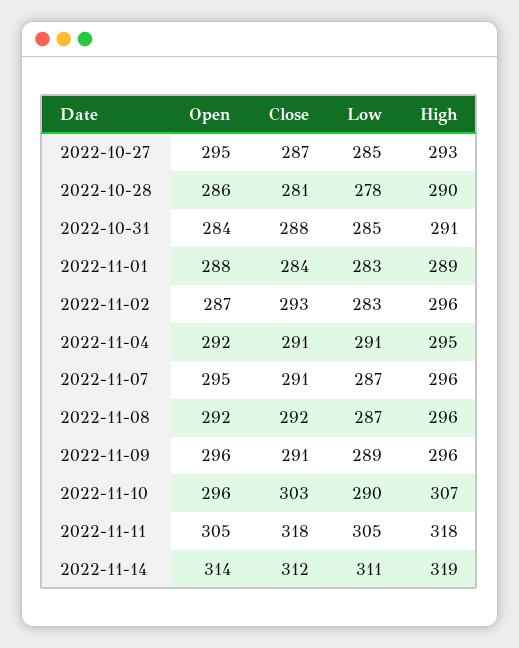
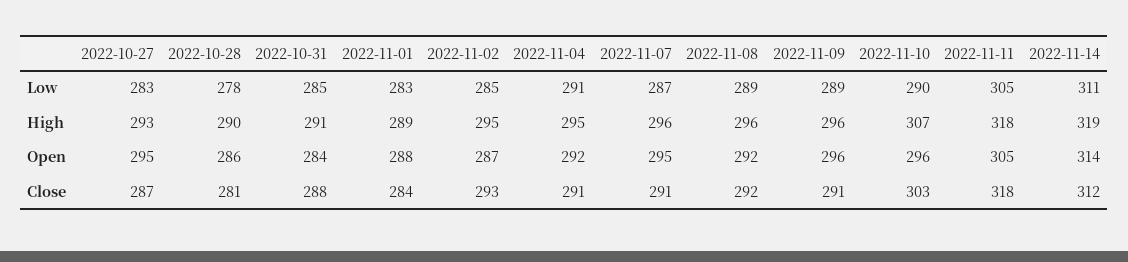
  {
    "Open": {
      "2022-10-27": 295,
      "2022-10-28": 286,
      "2022-10-31": 284,
      "2022-11-01": 288,
      "2022-11-02": 287,
      "2022-11-04": 292,
      "2022-11-07": 295,
      "2022-11-08": 292,
      "2022-11-09": 296,
      "2022-11-10": 296,
      "2022-11-11": 305,
      "2022-11-14": 314
    },
    "Close": {
      "2022-10-27": 287,
      "2022-10-28": 281,
      "2022-10-31": 288,
      "2022-11-01": 284,
      "2022-11-02": 293,
      "2022-11-04": 291,
      "2022-11-07": 291,
      "2022-11-08": 292,
      "2022-11-09": 291,
      "2022-11-10": 303,
      "2022-11-11": 318,
      "2022-11-14": 312
    },
    "Low": {
-     "2022-10-27": 285,
+     "2022-10-27": 283,
      "2022-10-28": 278,
      "2022-10-31": 285,
      "2022-11-01": 283,
-     "2022-11-02": 283,
+     "2022-11-02": 285,
      "2022-11-04": 291,
      "2022-11-07": 287,
-     "2022-11-08": 287,
+     "2022-11-08": 289,
      "2022-11-09": 289,
      "2022-11-10": 290,
      "2022-11-11": 305,
      "2022-11-14": 311
    },
    "High": {
      "2022-10-27": 293,
      "2022-10-28": 290,
      "2022-10-31": 291,
      "2022-11-01": 289,
-     "2022-11-02": 296,
+     "2022-11-02": 295,
      "2022-11-04": 295,
      "2022-11-07": 296,
      "2022-11-08": 296,
      "2022-11-09": 296,
      "2022-11-10": 307,
      "2022-11-11": 318,
      "2022-11-14": 319
    }
  }

